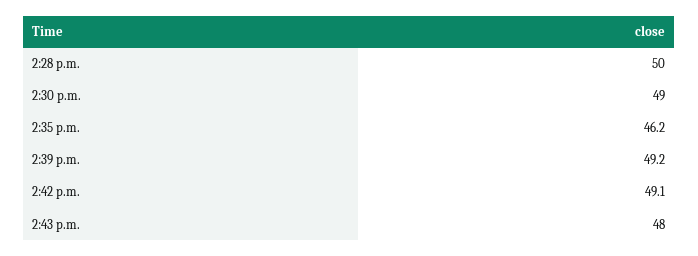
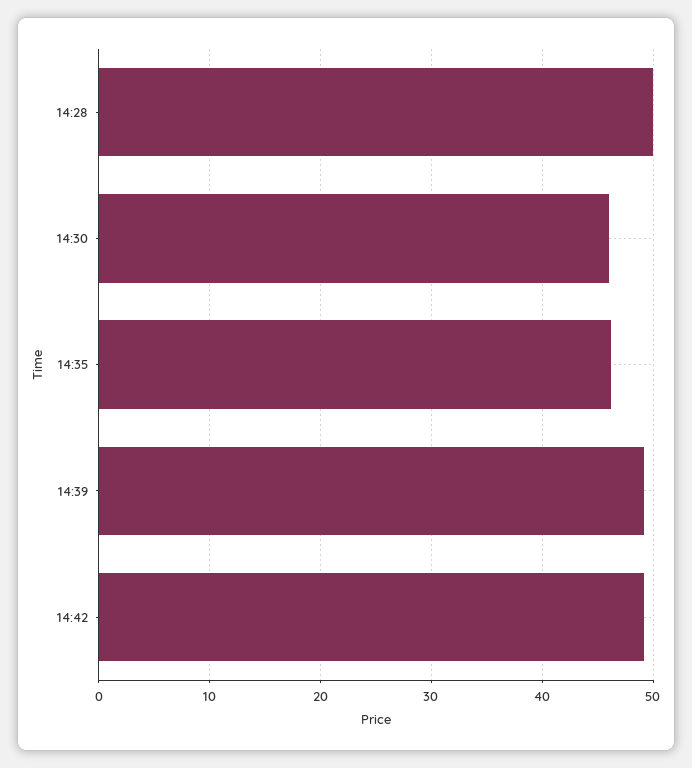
  {
    "2:28 p.m.": 50,
-   "2:30 p.m.": 49,
+   "2:30 p.m.": 46,
    "2:35 p.m.": 46.2,
    "2:39 p.m.": 49.2,
-   "2:42 p.m.": 49.1,
+   "2:42 p.m.": 49.1
-   "2:43 p.m.": 48
  }

